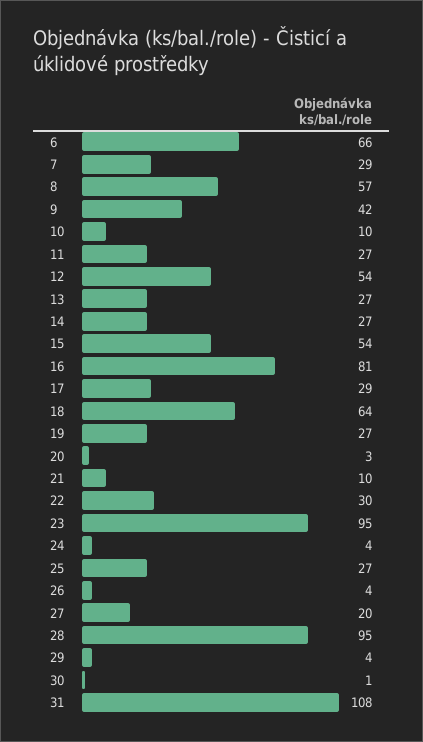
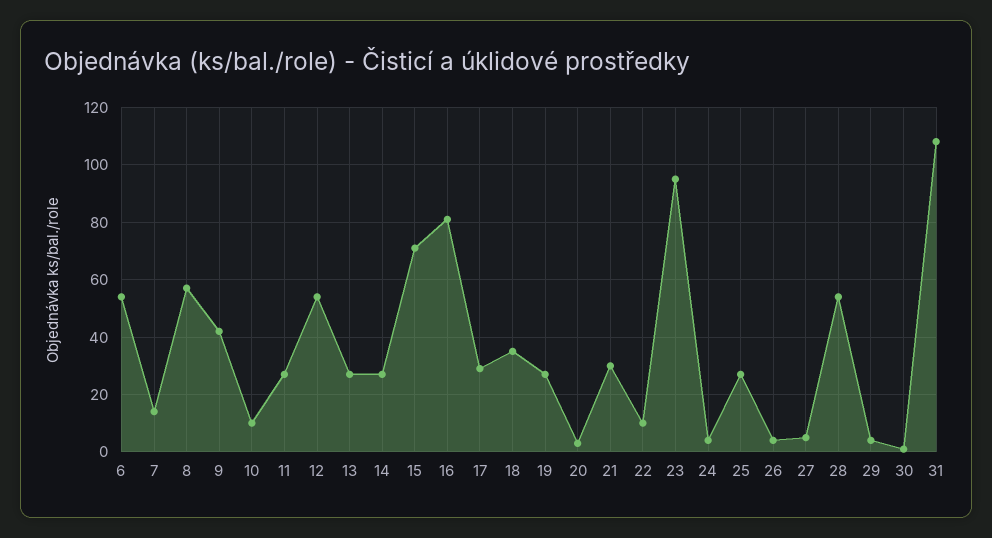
  {
-   "6": 66,
+   "6": 55,
-   "7": 29,
+   "7": 15,
    "8": 57,
    "9": 42,
    "10": 10,
    "11": 27,
    "12": 54,
    "13": 27,
    "14": 27,
-   "15": 54,
+   "15": 70,
    "16": 81,
    "17": 29,
-   "18": 64,
+   "18": 35,
    "19": 27,
    "20": 3,
-   "21": 10,
+   "21": 30,
-   "22": 30,
+   "22": 10,
    "23": 95,
    "24": 4,
    "25": 27,
    "26": 4,
-   "27": 20,
+   "27": 5,
-   "28": 95,
+   "28": 55,
    "29": 4,
    "30": 1,
    "31": 108
  }

